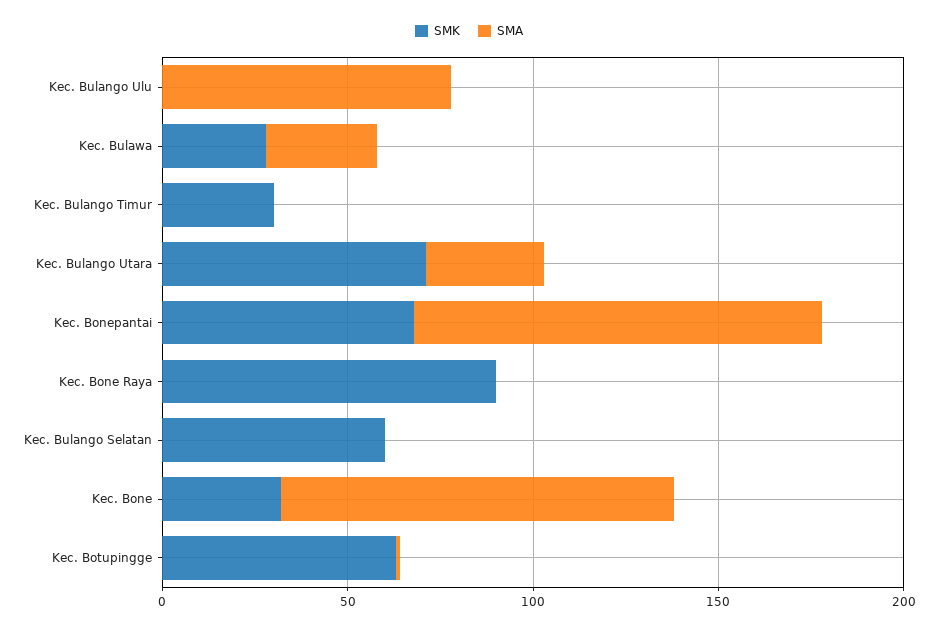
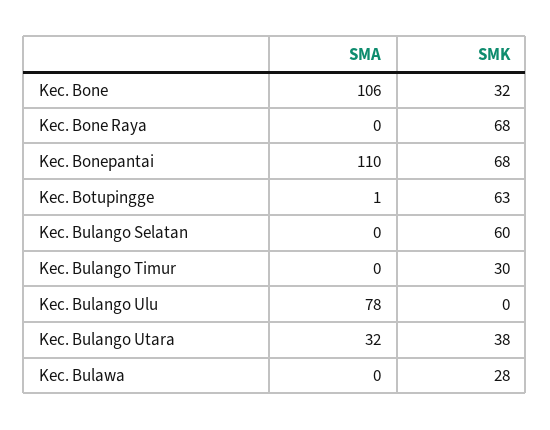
  {
    "SMK": {
      "Kec. Bulango Ulu": 0,
      "Kec. Bulawa": 28,
      "Kec. Bulango Timur": 30,
-     "Kec. Bulango Utara": 70,
+     "Kec. Bulango Utara": 38,
      "Kec. Bonepantai": 68,
-     "Kec. Bone Raya": 90,
+     "Kec. Bone Raya": 68,
      "Kec. Bulango Selatan": 60,
      "Kec. Bone": 32,
      "Kec. Botupingge": 63
    },
    "SMA": {
      "Kec. Bulango Ulu": 78,
-     "Kec. Bulawa": 30,
+     "Kec. Bulawa": 0,
      "Kec. Bulango Timur": 0,
      "Kec. Bulango Utara": 32,
      "Kec. Bonepantai": 110,
      "Kec. Bone Raya": 0,
      "Kec. Bulango Selatan": 0,
      "Kec. Bone": 106,
      "Kec. Botupingge": 1
    }
  }

